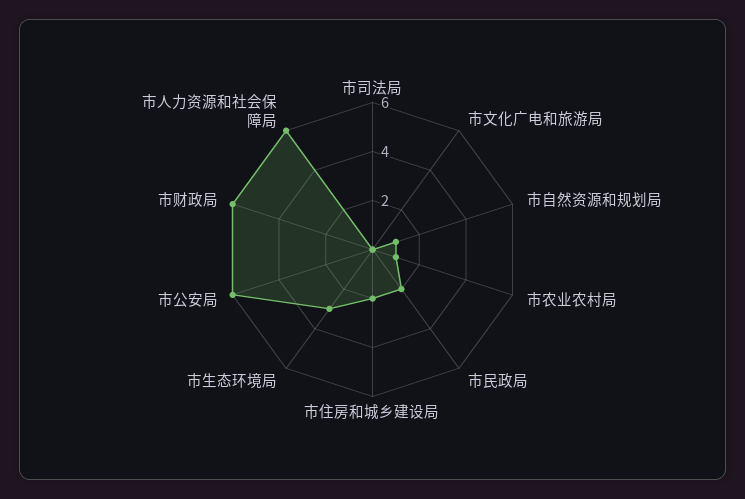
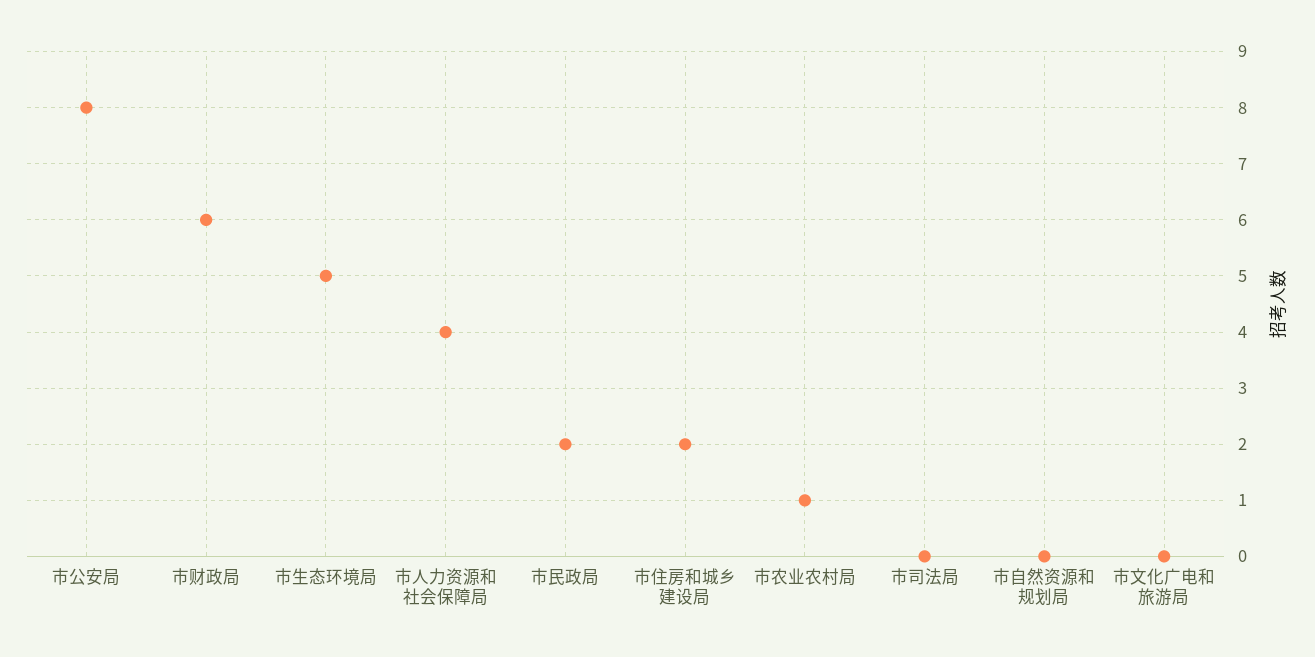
  {
    "市司法局": 0,
    "市文化广电和旅游局": 0,
-   "市自然资源和规划局": 1,
+   "市自然资源和规划局": 0,
    "市农业农村局": 1,
    "市民政局": 2,
    "市住房和城乡建设局": 2,
-   "市生态环境局": 3,
+   "市生态环境局": 5,
-   "市公安局": 6,
+   "市公安局": 8,
    "市财政局": 6,
-   "市人力资源和社会保障局": 6
+   "市人力资源和社会保障局": 4
  }

